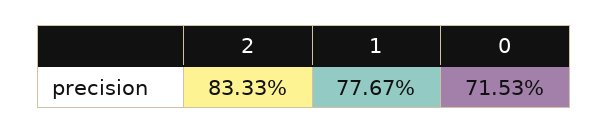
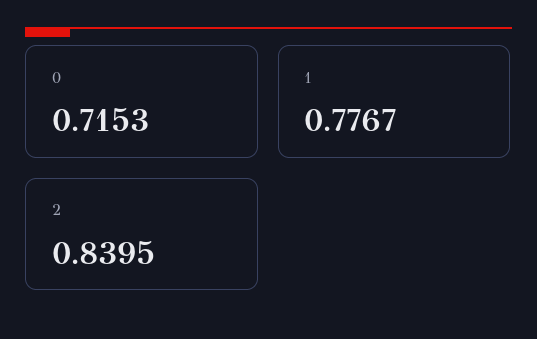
  {
-   "2": 0.8333,
+   "2": 0.8395,
    "1": 0.7767,
    "0": 0.7153
  }

